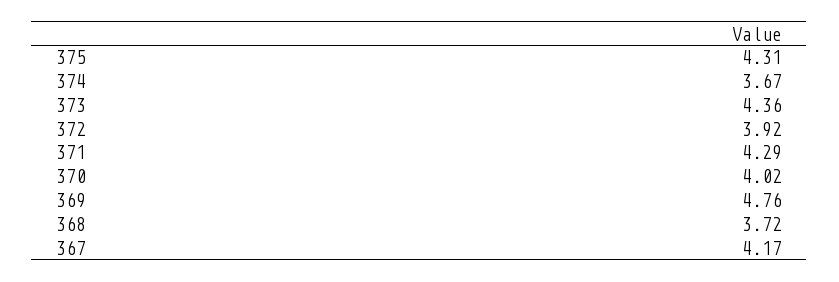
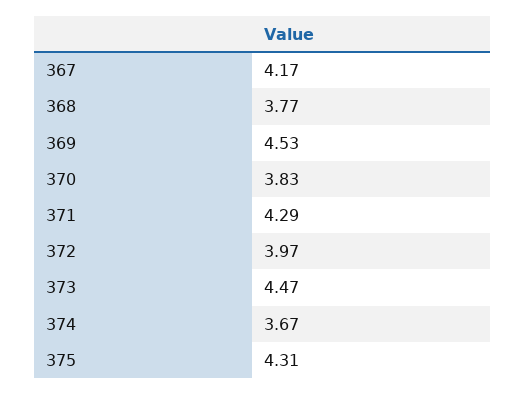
  {
    "375": 4.31,
    "374": 3.67,
-   "373": 4.36,
+   "373": 4.47,
-   "372": 3.92,
+   "372": 3.97,
    "371": 4.29,
-   "370": 4.02,
+   "370": 3.83,
-   "369": 4.76,
+   "369": 4.53,
-   "368": 3.72,
+   "368": 3.77,
    "367": 4.17
  }

